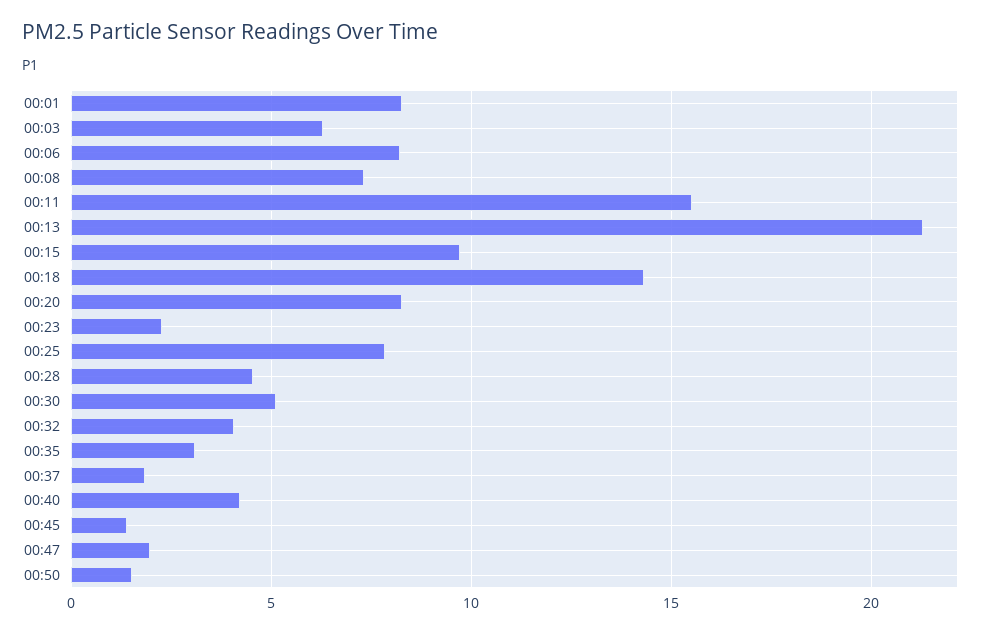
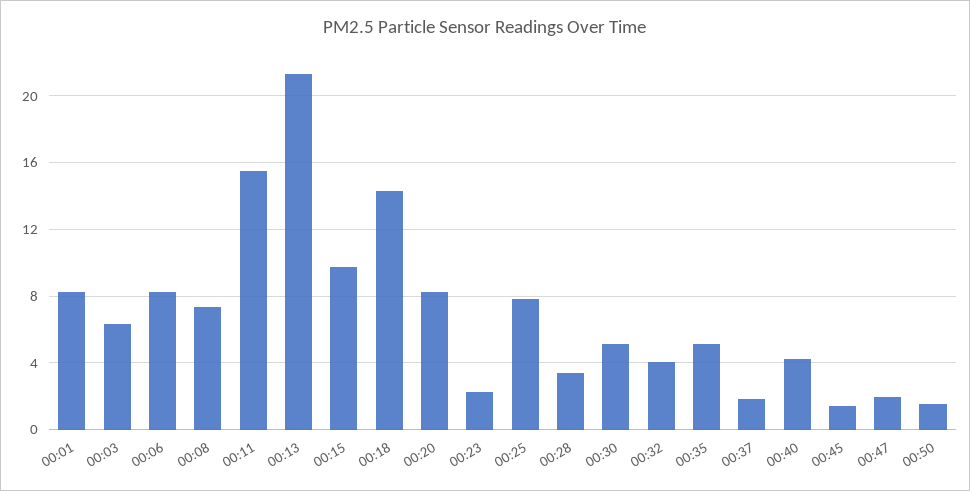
  {
    "00:01": 8.5,
    "00:03": 6.5,
    "00:06": 8,
    "00:08": 7.5,
    "00:11": 15.5,
    "00:13": 21.5,
    "00:15": 9.5,
    "00:18": 14.5,
    "00:20": 8.5,
    "00:23": 2.5,
    "00:25": 8,
-   "00:28": 4.5,
+   "00:28": 3.5,
    "00:30": 5,
    "00:32": 4,
-   "00:35": 3,
+   "00:35": 5,
    "00:37": 2,
    "00:40": 4,
    "00:45": 1.5,
    "00:47": 2,
    "00:50": 1.5
  }

